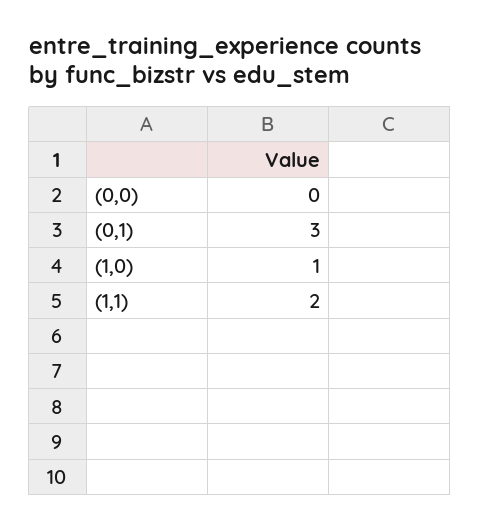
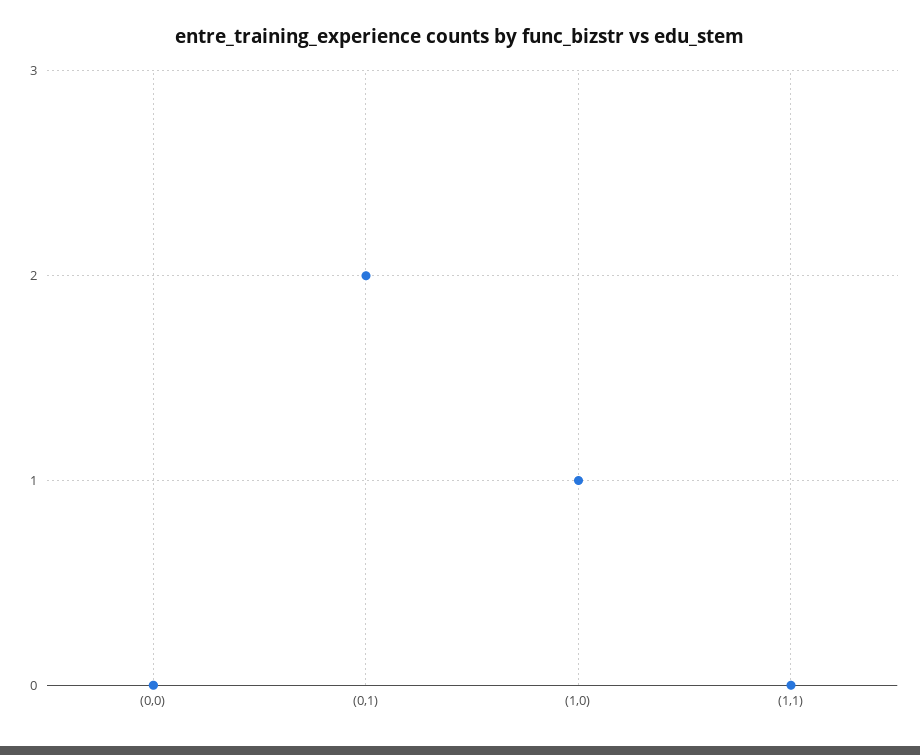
  {
    "(0,0)": 0,
-   "(0,1)": 3,
+   "(0,1)": 2,
    "(1,0)": 1,
-   "(1,1)": 2
+   "(1,1)": 0
  }

